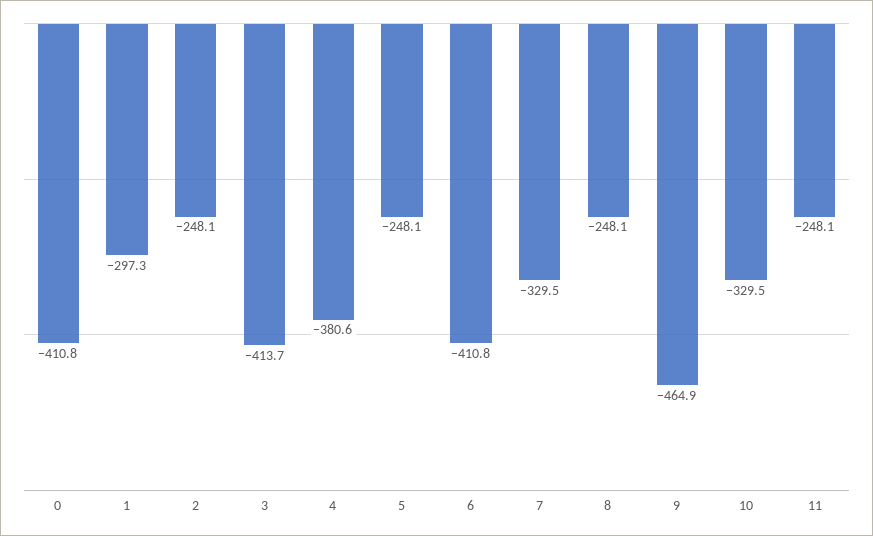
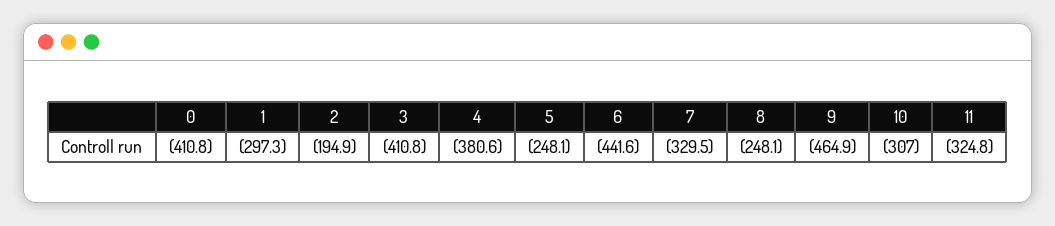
  {
    "0": -410.8,
    "1": -297.3,
-   "2": -248.1,
+   "2": -194.9,
-   "3": -413.7,
+   "3": -410.8,
    "4": -380.6,
    "5": -248.1,
-   "6": -410.8,
+   "6": -441.6,
    "7": -329.5,
    "8": -248.1,
    "9": -464.9,
-   "10": -329.5,
+   "10": -307,
-   "11": -248.1
+   "11": -324.8
  }

